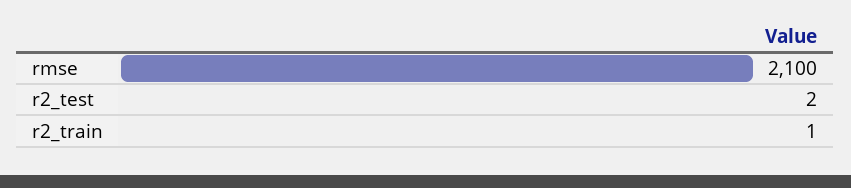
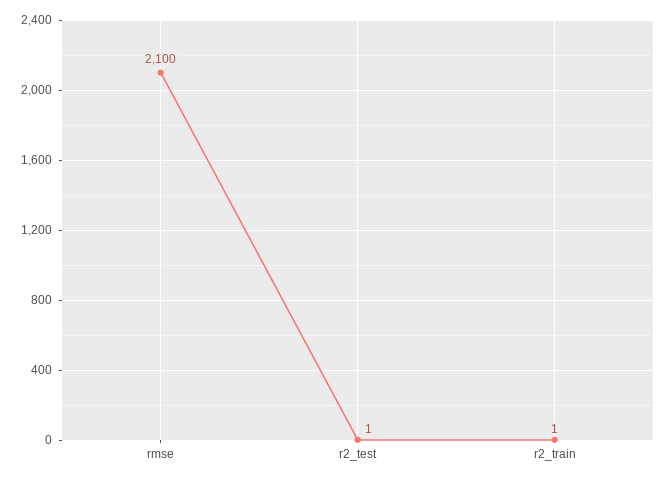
  {
    "rmse": 2100,
-   "r2_test": 2,
+   "r2_test": 1,
    "r2_train": 1
  }

